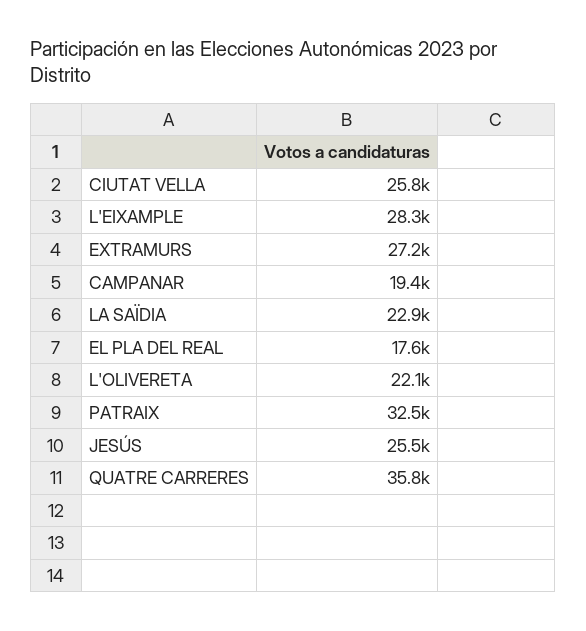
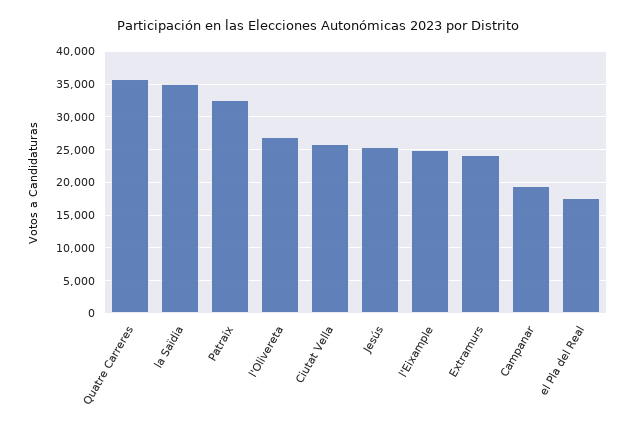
  {
    "CIUTAT VELLA": 25800,
-   "L'EIXAMPLE": 28300,
+   "L'EIXAMPLE": 25000,
-   "EXTRAMURS": 27200,
+   "EXTRAMURS": 24000,
    "CAMPANAR": 19400,
-   "LA SAÏDIA": 22900,
+   "LA SAÏDIA": 35000,
    "EL PLA DEL REAL": 17600,
-   "L'OLIVERETA": 22100,
+   "L'OLIVERETA": 27000,
    "PATRAIX": 32500,
    "JESÚS": 25500,
    "QUATRE CARRERES": 35800
  }

